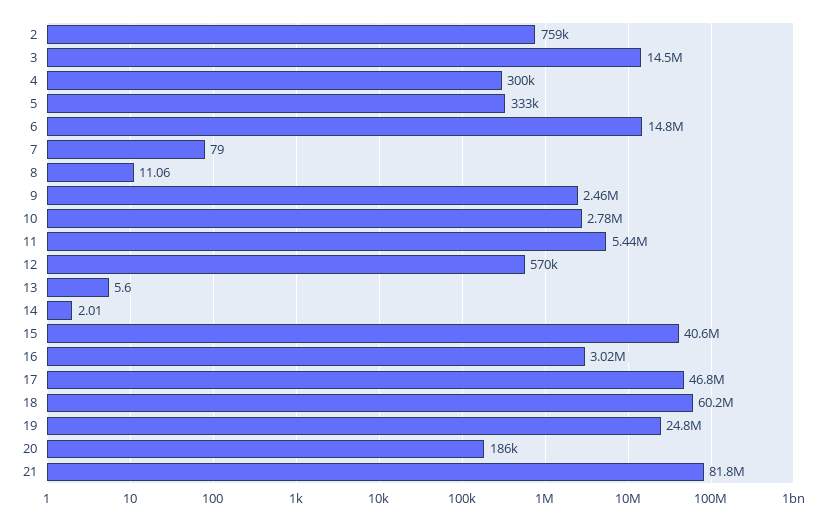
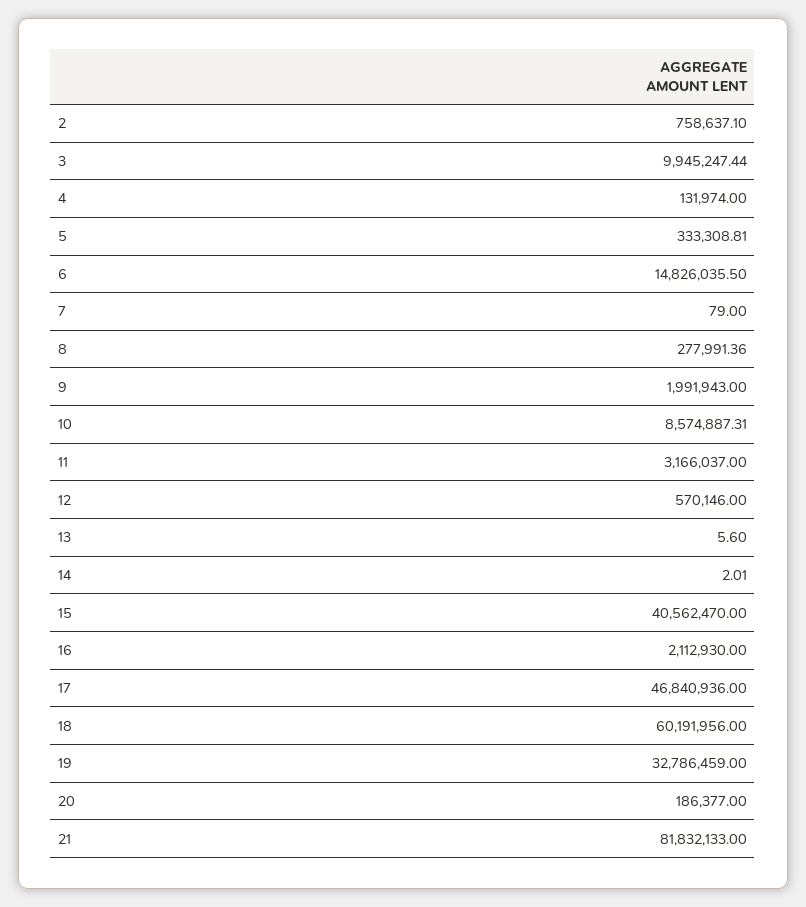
  {
    "2": 758637.1,
-   "3": 14500000,
+   "3": 9945247.44,
-   "4": 300000,
+   "4": 131974,
    "5": 333308.81,
    "6": 14826035.5,
    "7": 79,
-   "8": 11.06,
+   "8": 277991.36,
-   "9": 2460000,
+   "9": 1991943,
-   "10": 2780000,
+   "10": 8574887.31,
-   "11": 5440000,
+   "11": 3166037,
    "12": 570146,
    "13": 5.6,
    "14": 2.01,
    "15": 40562470,
-   "16": 3020000,
+   "16": 2112930,
    "17": 46840936,
    "18": 60191956,
-   "19": 24800000,
+   "19": 32786459,
    "20": 186377,
    "21": 81832133
  }

